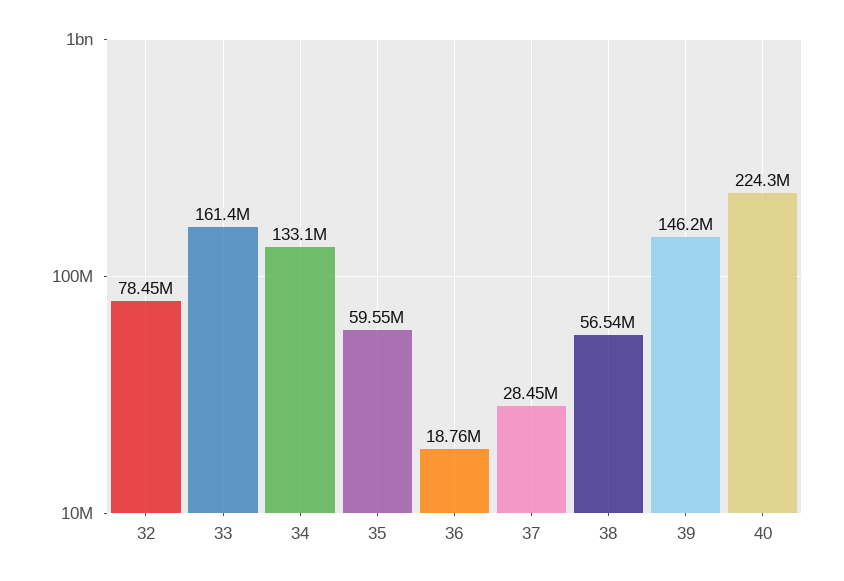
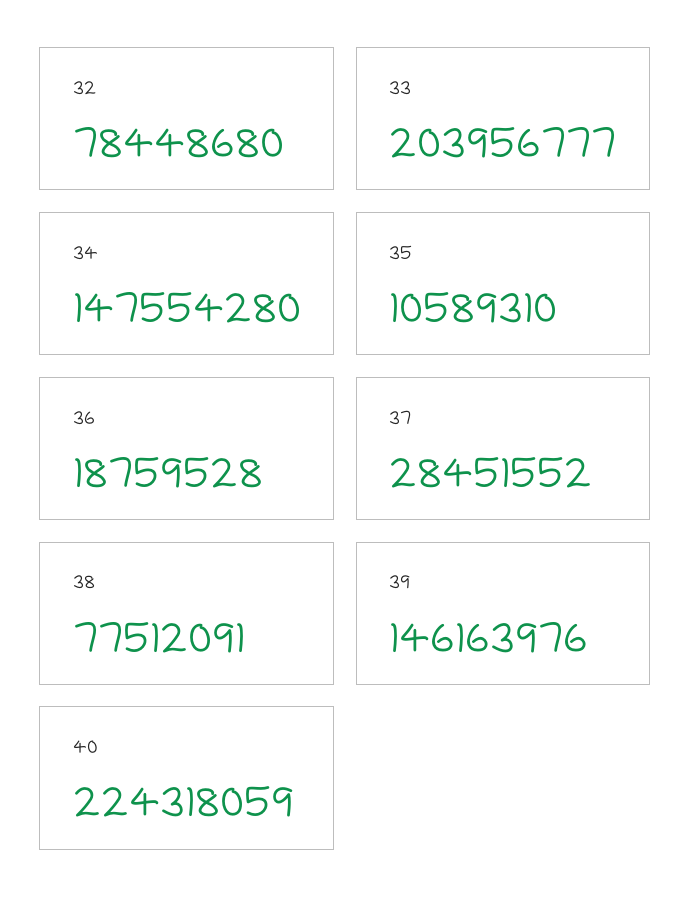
  {
    "32": 78448680,
-   "33": 161400000,
+   "33": 203956777,
-   "34": 133100000,
+   "34": 147554280,
-   "35": 59550000,
+   "35": 10589310,
    "36": 18759528,
    "37": 28451552,
-   "38": 56540000,
+   "38": 77512091,
    "39": 146163976,
    "40": 224318059
  }

